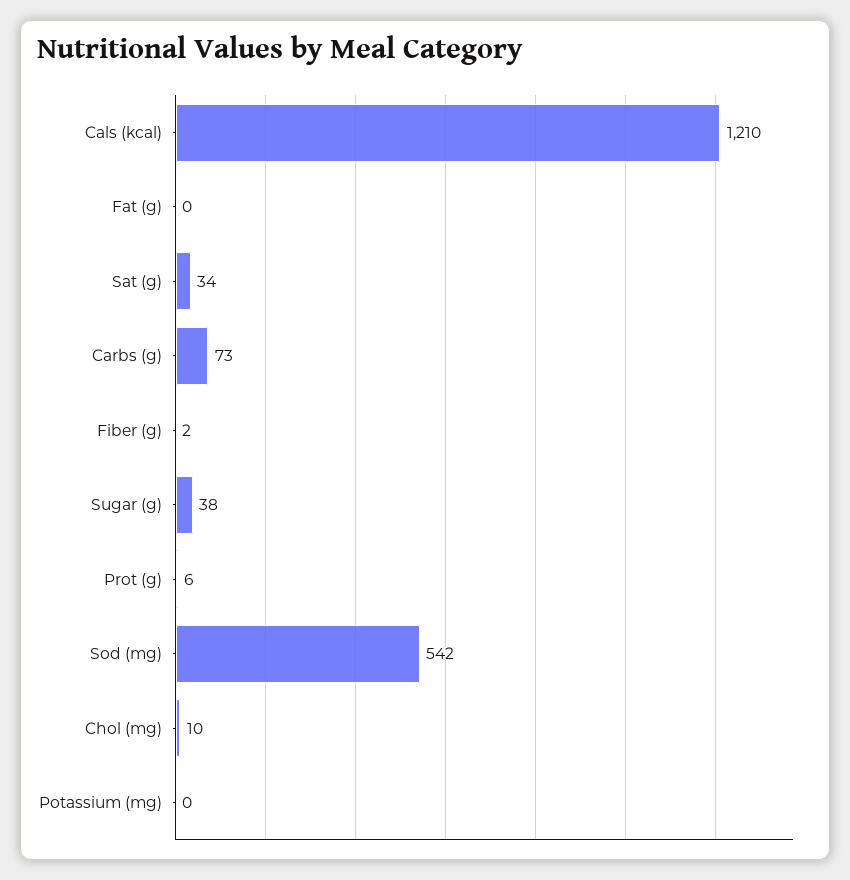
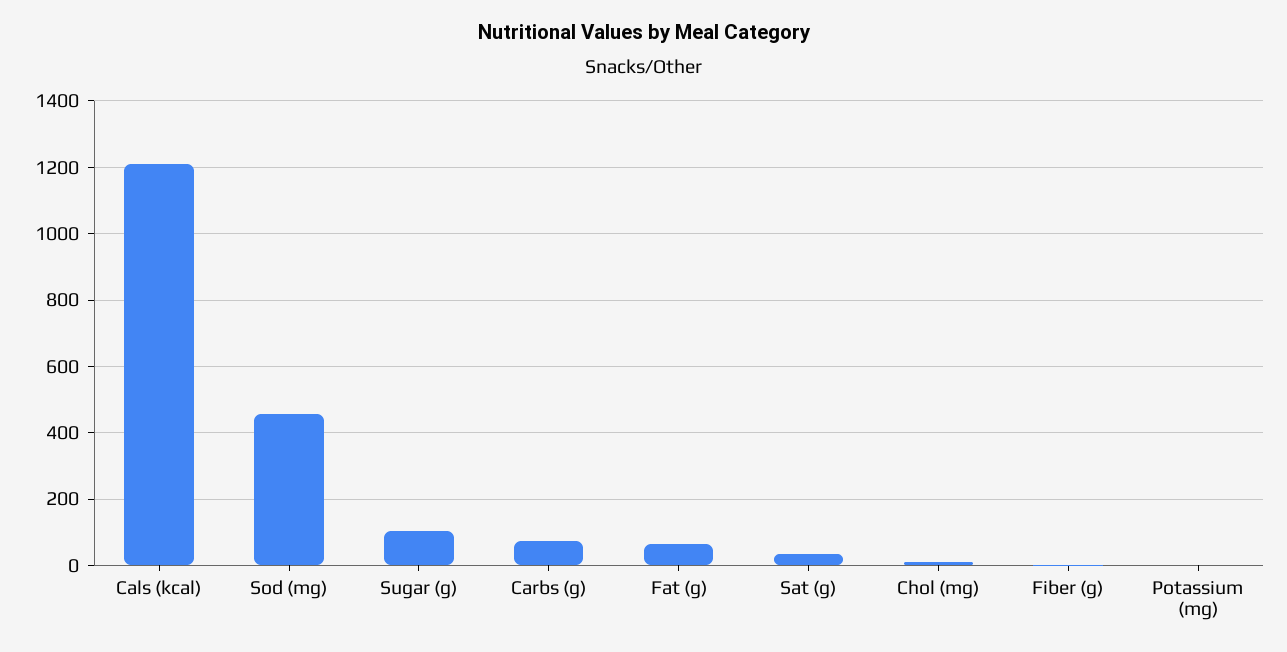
  {
    "Cals (kcal)": 1210,
-   "Fat (g)": 0,
+   "Fat (g)": 60,
    "Sat (g)": 34,
    "Carbs (g)": 73,
    "Fiber (g)": 2,
-   "Sugar (g)": 38,
+   "Sugar (g)": 100,
-   "Prot (g)": 6,
-   "Sod (mg)": 542,
+   "Sod (mg)": 460,
    "Chol (mg)": 10,
    "Potassium (mg)": 0
  }

